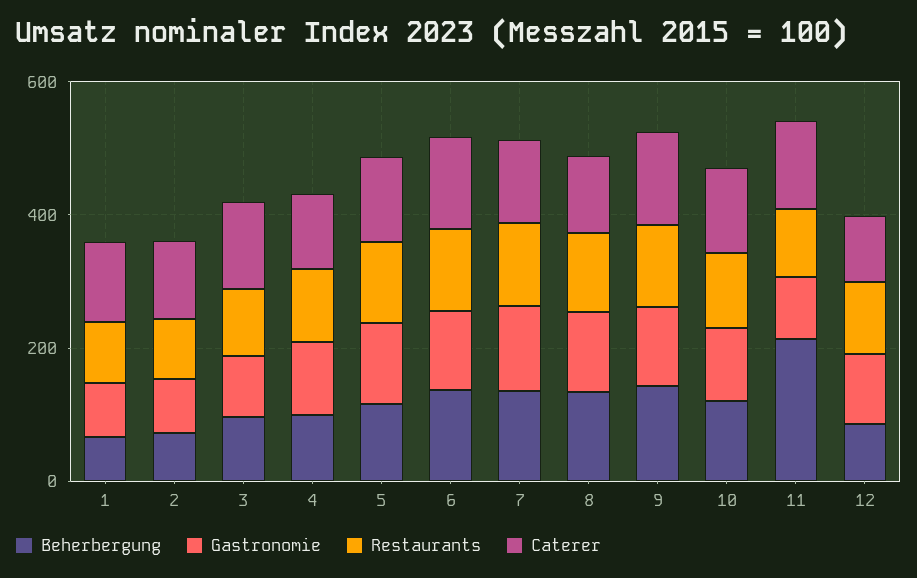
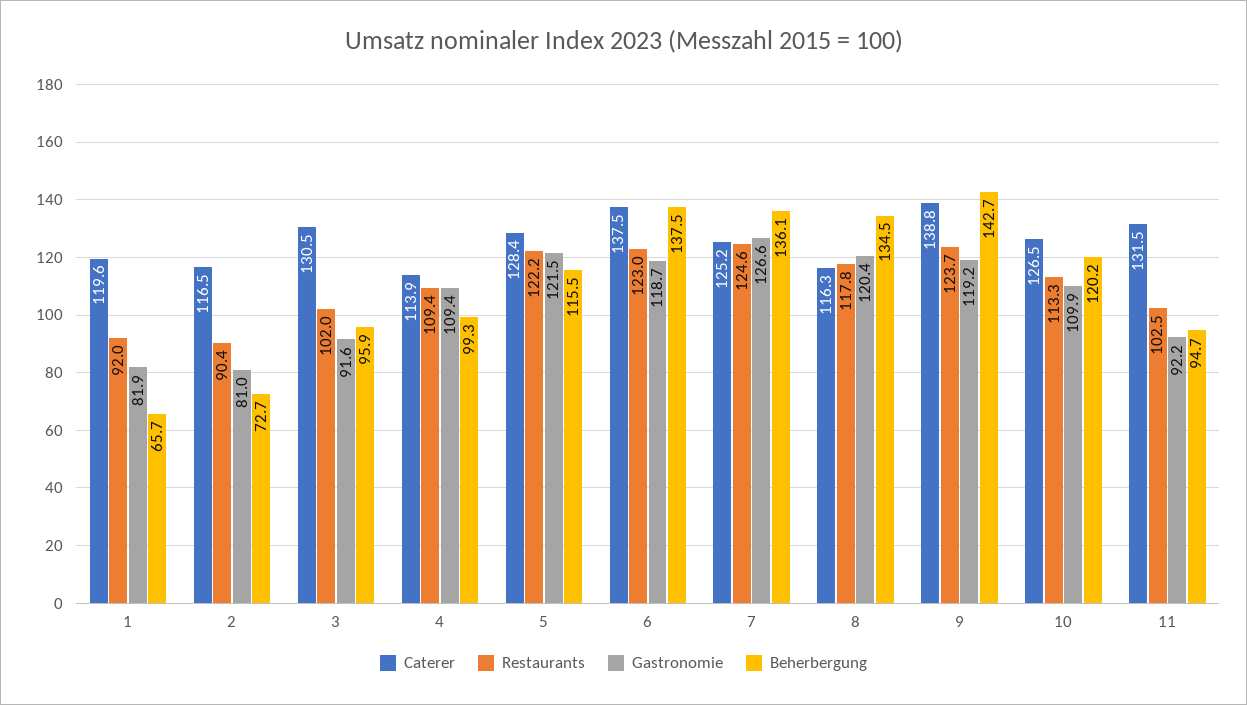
  {
    "Beherbergung": {
      "1": 65.7,
      "2": 72.7,
      "3": 95.9,
      "4": 99.3,
      "5": 115.5,
      "6": 137.5,
      "7": 136.1,
      "8": 134.5,
      "9": 142.7,
      "10": 120.2,
-     "11": 200,
+     "11": 94.7
-     "12": 100
    },
    "Gastronomie": {
      "1": 81.9,
      "2": 81,
      "3": 91.6,
      "4": 109.4,
      "5": 121.5,
      "6": 118.7,
      "7": 126.6,
      "8": 120.4,
      "9": 119.2,
      "10": 109.9,
-     "11": 92.2,
+     "11": 92.2
-     "12": 100
    },
    "Restaurants": {
      "1": 92,
      "2": 90.4,
      "3": 102,
      "4": 109.4,
      "5": 122.2,
      "6": 123,
      "7": 124.6,
      "8": 117.8,
      "9": 123.7,
      "10": 113.3,
-     "11": 102.5,
+     "11": 102.5
-     "12": 100
    },
    "Caterer": {
      "1": 119.6,
      "2": 116.5,
      "3": 130.5,
      "4": 113.9,
      "5": 128.4,
      "6": 137.5,
      "7": 125.2,
      "8": 116.3,
      "9": 138.8,
      "10": 126.5,
-     "11": 131.5,
+     "11": 131.5
-     "12": 100
    }
  }

